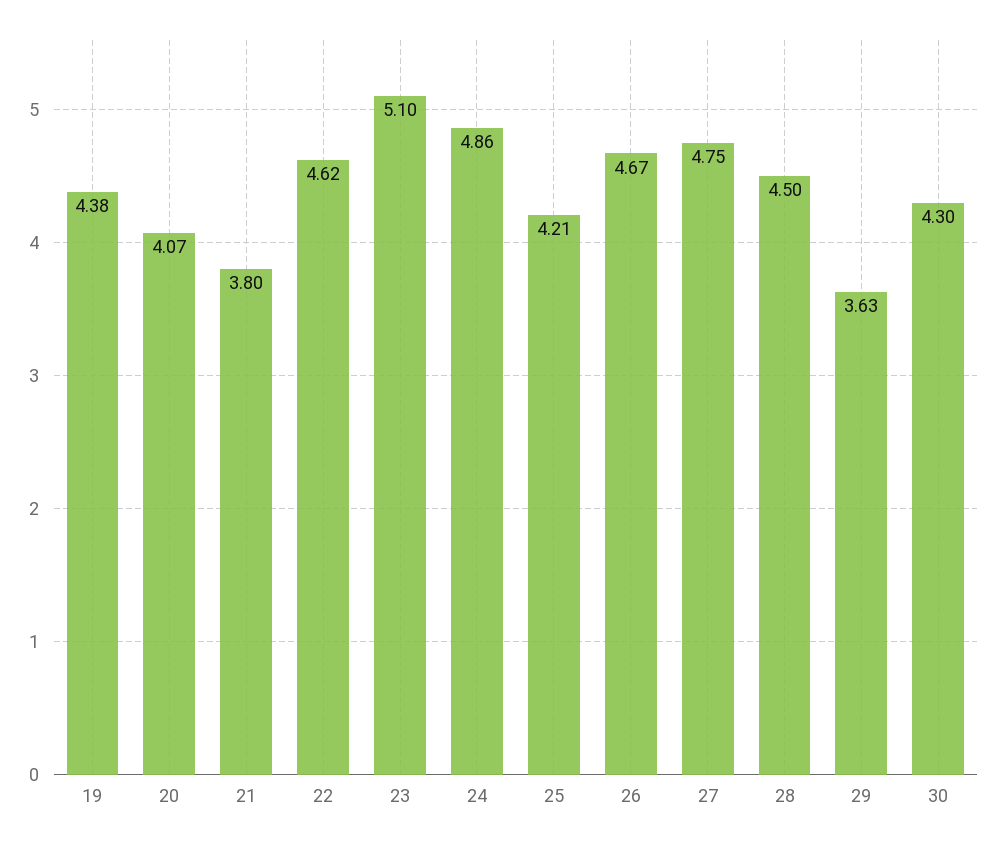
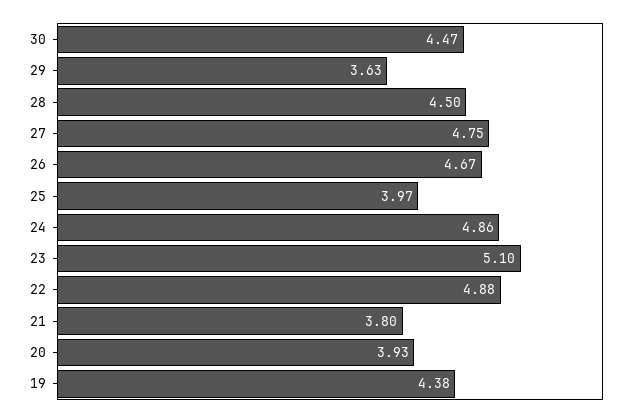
  {
    "19": 4.38,
-   "20": 4.07,
+   "20": 3.93,
    "21": 3.8,
-   "22": 4.62,
+   "22": 4.88,
    "23": 5.1,
    "24": 4.86,
-   "25": 4.21,
+   "25": 3.97,
    "26": 4.67,
    "27": 4.75,
    "28": 4.5,
    "29": 3.63,
-   "30": 4.3
+   "30": 4.47
  }

